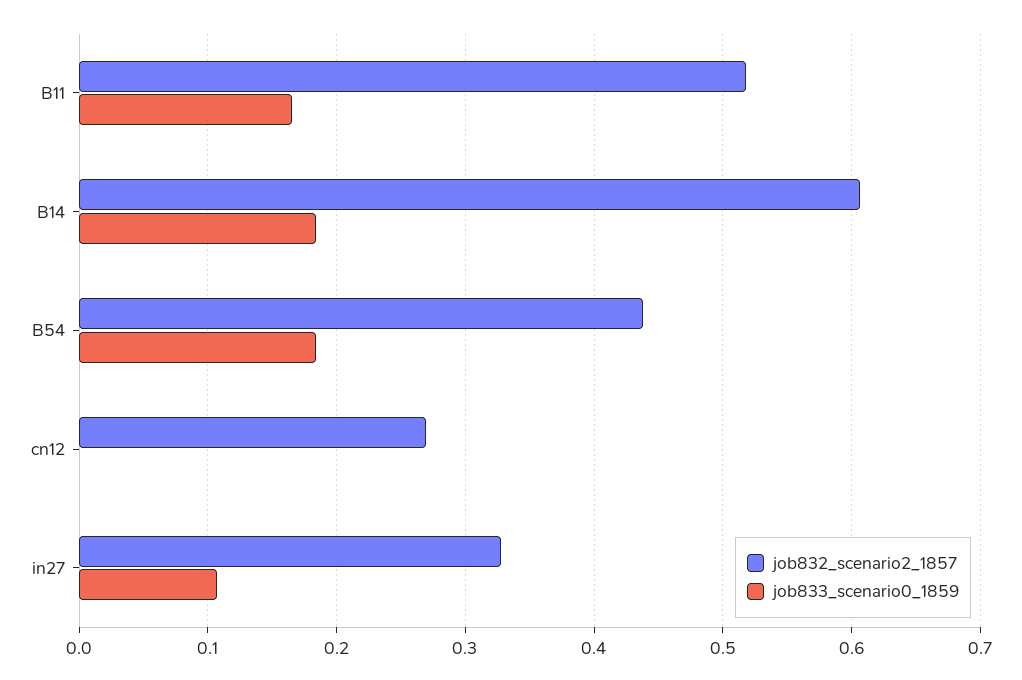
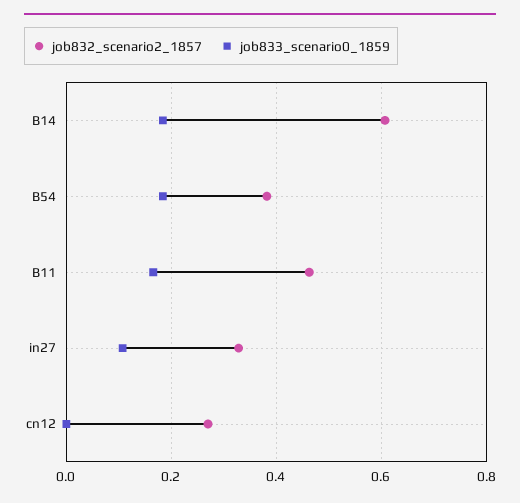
  {
    "job832_scenario2_1857": {
-     "B11": 0.52,
+     "B11": 0.46,
      "B14": 0.61,
-     "B54": 0.44,
+     "B54": 0.38,
      "cn12": 0.27,
      "in27": 0.33
    },
    "job833_scenario0_1859": {
      "B11": 0.17,
      "B14": 0.18,
      "B54": 0.18,
      "cn12": 0,
      "in27": 0.11
    }
  }

